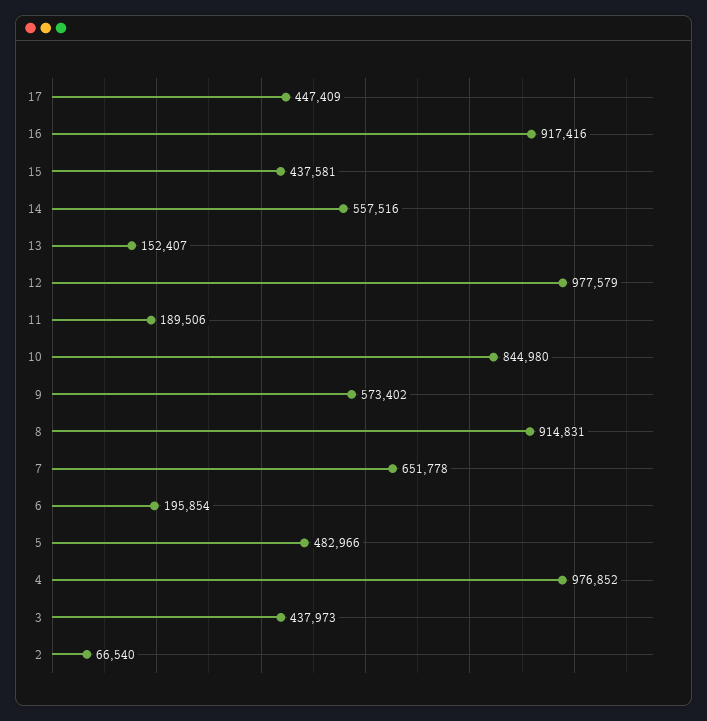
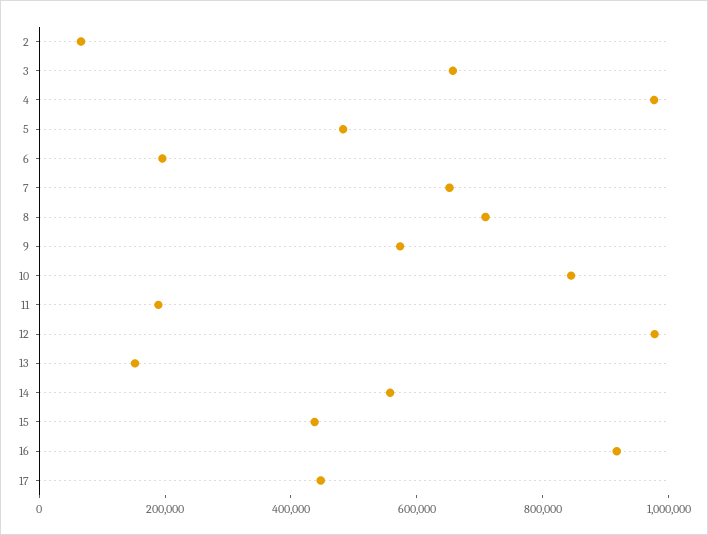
  {
    "17": 447409,
    "16": 917416,
    "15": 437581,
    "14": 557516,
    "13": 152407,
    "12": 977579,
    "11": 189506,
    "10": 844980,
    "9": 573402,
-   "8": 914831,
+   "8": 700000,
    "7": 651778,
    "6": 195854,
    "5": 482966,
    "4": 976852,
-   "3": 437973,
+   "3": 650000,
    "2": 66540
  }

